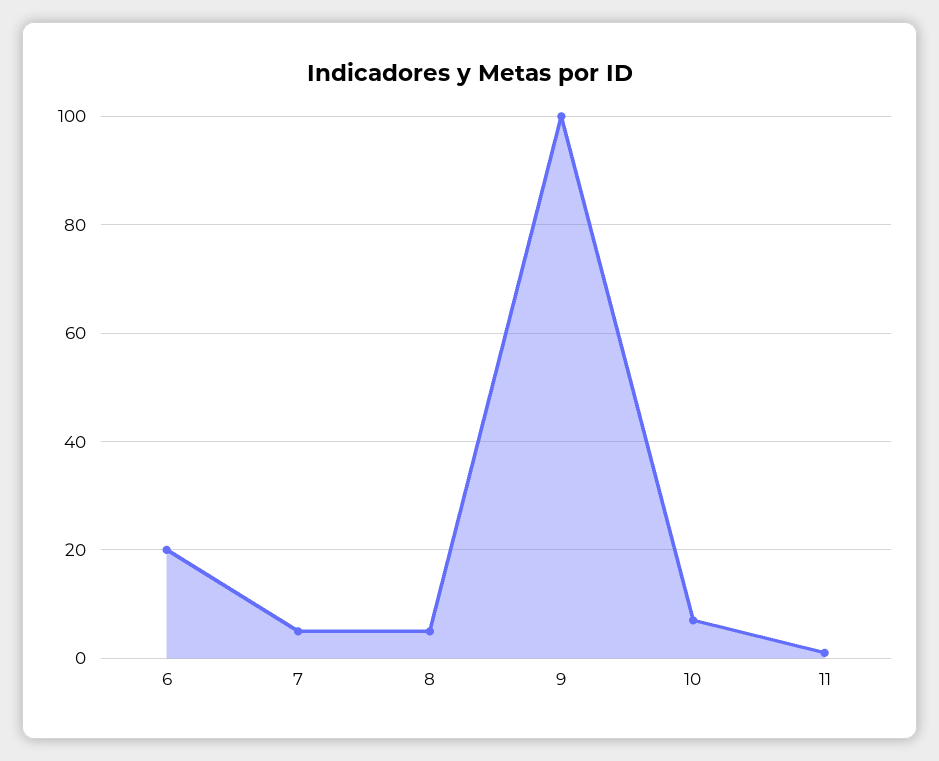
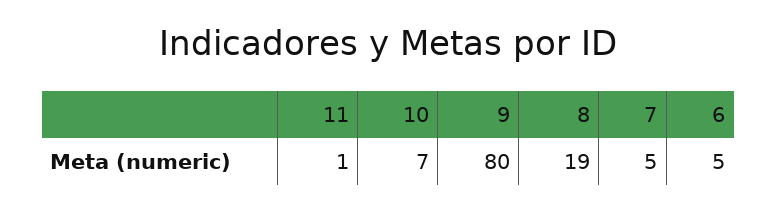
  {
-   "6": 20,
+   "6": 5,
    "7": 5,
-   "8": 5,
+   "8": 19,
-   "9": 100,
+   "9": 80,
    "10": 7,
    "11": 1
  }

